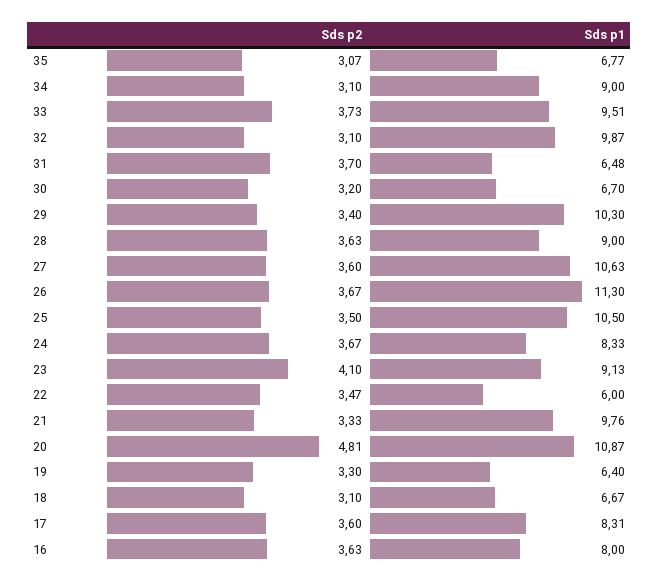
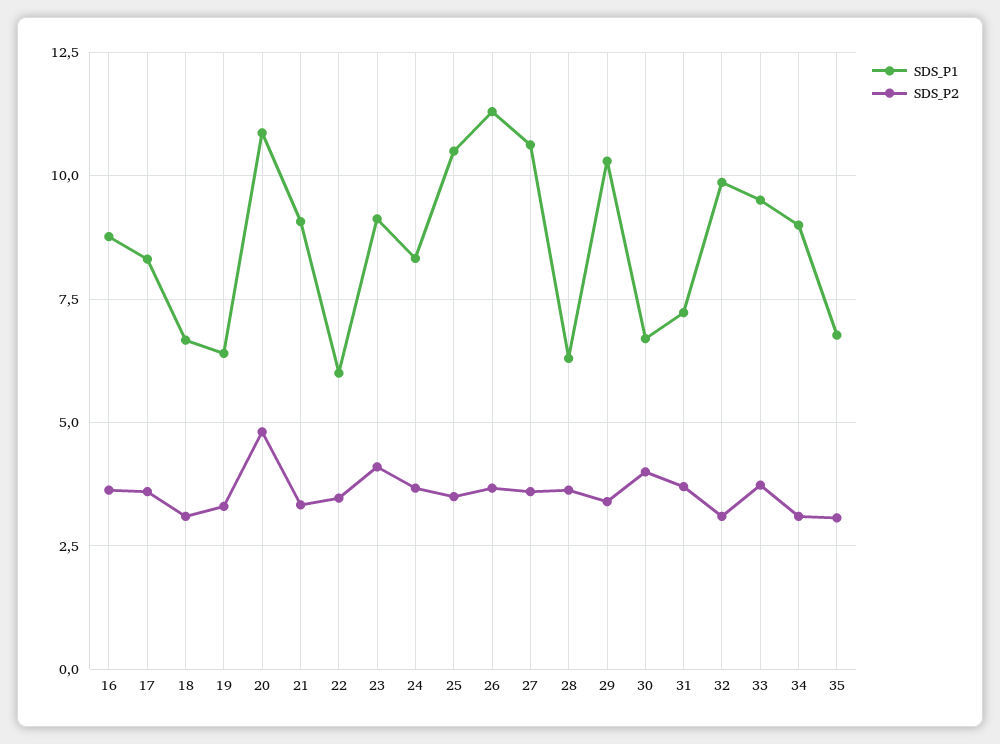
  {
    "Sds p2": {
      "35": 3.07,
      "34": 3.1,
      "33": 3.73,
      "32": 3.1,
      "31": 3.7,
-     "30": 3.2,
+     "30": 4,
      "29": 3.4,
      "28": 3.63,
      "27": 3.6,
      "26": 3.67,
      "25": 3.5,
      "24": 3.67,
      "23": 4.1,
      "22": 3.47,
      "21": 3.33,
      "20": 4.81,
      "19": 3.3,
      "18": 3.1,
      "17": 3.6,
      "16": 3.63
    },
    "Sds p1": {
      "35": 6.77,
      "34": 9,
      "33": 9.51,
      "32": 9.87,
-     "31": 6.48,
+     "31": 7.25,
      "30": 6.7,
      "29": 10.3,
-     "28": 9,
+     "28": 6.25,
      "27": 10.63,
      "26": 11.3,
      "25": 10.5,
      "24": 8.33,
      "23": 9.13,
      "22": 6,
-     "21": 9.76,
+     "21": 9,
      "20": 10.87,
      "19": 6.4,
      "18": 6.67,
      "17": 8.31,
-     "16": 8
+     "16": 8.75
    }
  }

